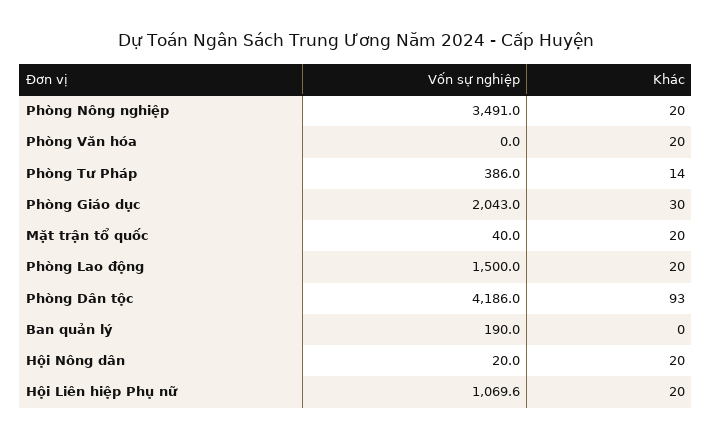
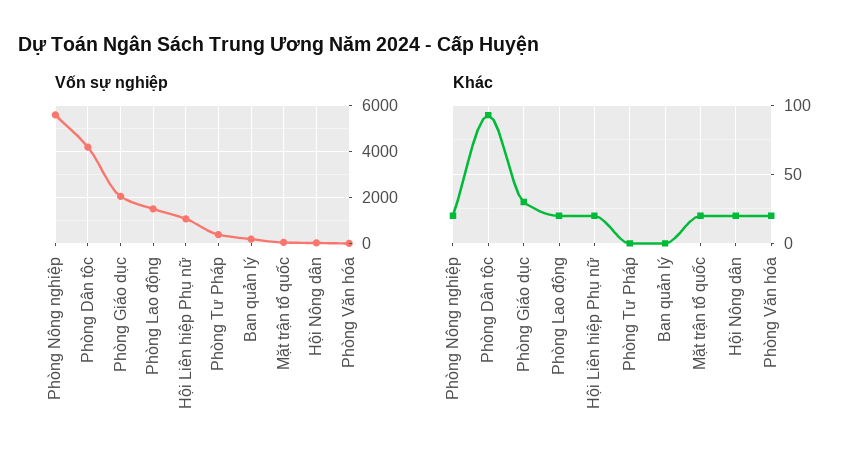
  {
    "Vốn sự nghiệp": {
-     "Phòng Nông nghiệp": 3491,
+     "Phòng Nông nghiệp": 5500,
      "Phòng Văn hóa": 0,
      "Phòng Tư Pháp": 386,
      "Phòng Giáo dục": 2043,
      "Mặt trận tổ quốc": 40,
      "Phòng Lao động": 1500,
      "Phòng Dân tộc": 4186,
      "Ban quản lý": 190,
      "Hội Nông dân": 20,
      "Hội Liên hiệp Phụ nữ": 1069.6
    },
    "Khác": {
      "Phòng Nông nghiệp": 20,
      "Phòng Văn hóa": 20,
-     "Phòng Tư Pháp": 14,
+     "Phòng Tư Pháp": 0,
      "Phòng Giáo dục": 30,
      "Mặt trận tổ quốc": 20,
      "Phòng Lao động": 20,
      "Phòng Dân tộc": 93,
      "Ban quản lý": 0,
      "Hội Nông dân": 20,
      "Hội Liên hiệp Phụ nữ": 20
    }
  }

